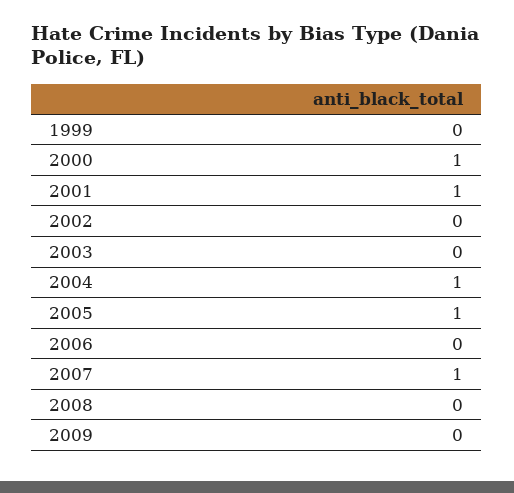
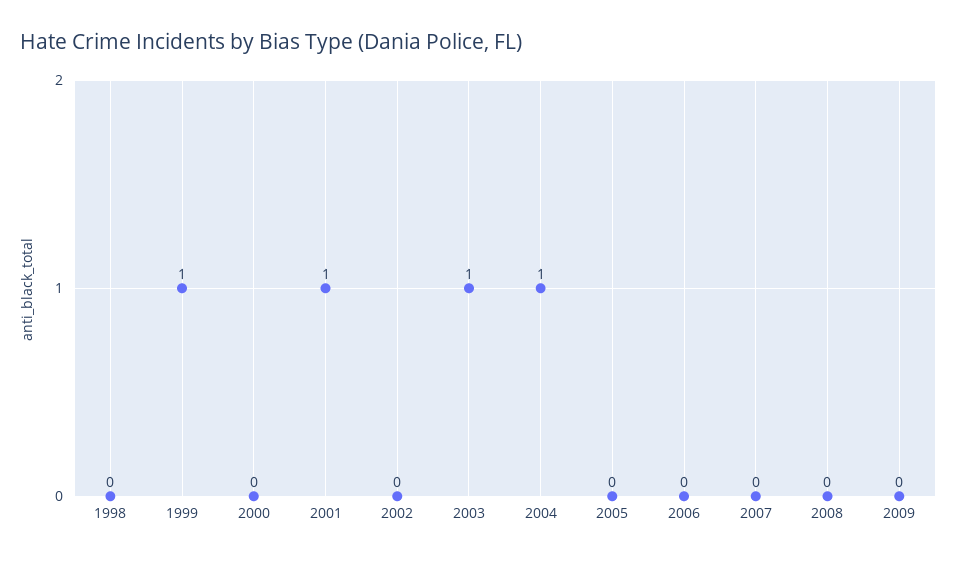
  {
-   "1999": 0,
+   "1999": 1,
-   "2000": 1,
+   "2000": 0,
    "2001": 1,
    "2002": 0,
-   "2003": 0,
+   "2003": 1,
    "2004": 1,
-   "2005": 1,
+   "2005": 0,
    "2006": 0,
-   "2007": 1,
+   "2007": 0,
    "2008": 0,
-   "2009": 0
+   "2009": 0,
+   "1998": 0
  }

